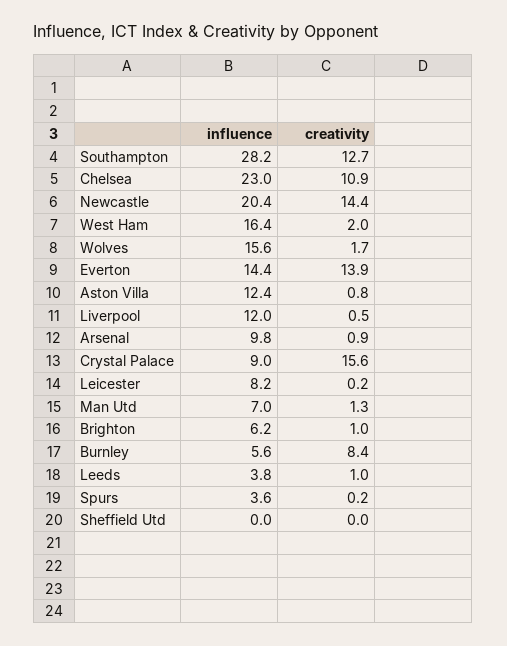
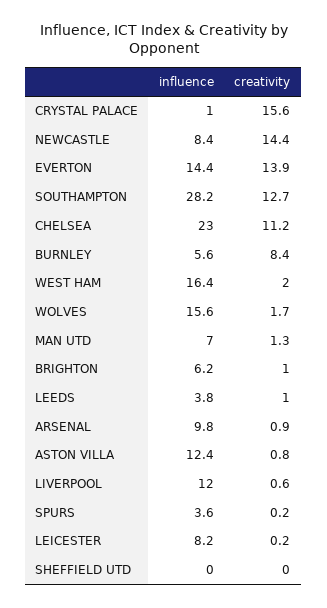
  {
    "influence": {
      "Southampton": 28.2,
      "Chelsea": 23,
-     "Newcastle": 20.4,
+     "Newcastle": 8.4,
      "West Ham": 16.4,
      "Wolves": 15.6,
      "Everton": 14.4,
      "Aston Villa": 12.4,
      "Liverpool": 12,
      "Arsenal": 9.8,
-     "Crystal Palace": 9,
+     "Crystal Palace": 1,
      "Leicester": 8.2,
      "Man Utd": 7,
      "Brighton": 6.2,
      "Burnley": 5.6,
      "Leeds": 3.8,
      "Spurs": 3.6,
      "Sheffield Utd": 0
    },
    "creativity": {
      "Southampton": 12.7,
-     "Chelsea": 10.9,
+     "Chelsea": 11.2,
      "Newcastle": 14.4,
      "West Ham": 2,
      "Wolves": 1.7,
      "Everton": 13.9,
      "Aston Villa": 0.8,
-     "Liverpool": 0.5,
+     "Liverpool": 0.6,
      "Arsenal": 0.9,
      "Crystal Palace": 15.6,
      "Leicester": 0.2,
      "Man Utd": 1.3,
      "Brighton": 1,
      "Burnley": 8.4,
      "Leeds": 1,
      "Spurs": 0.2,
      "Sheffield Utd": 0
    }
  }

